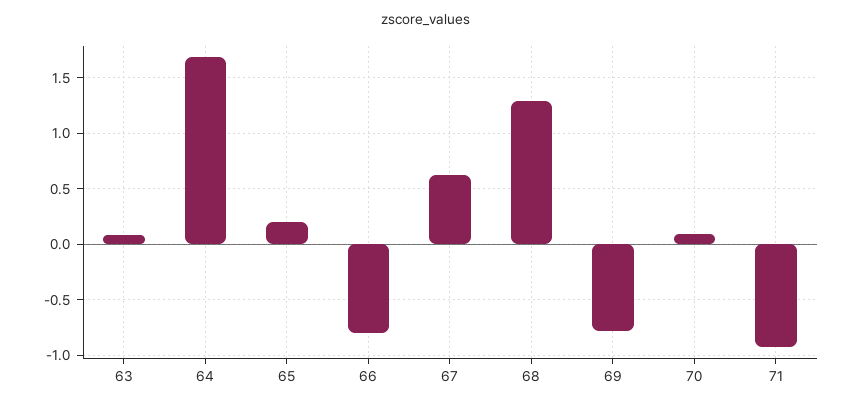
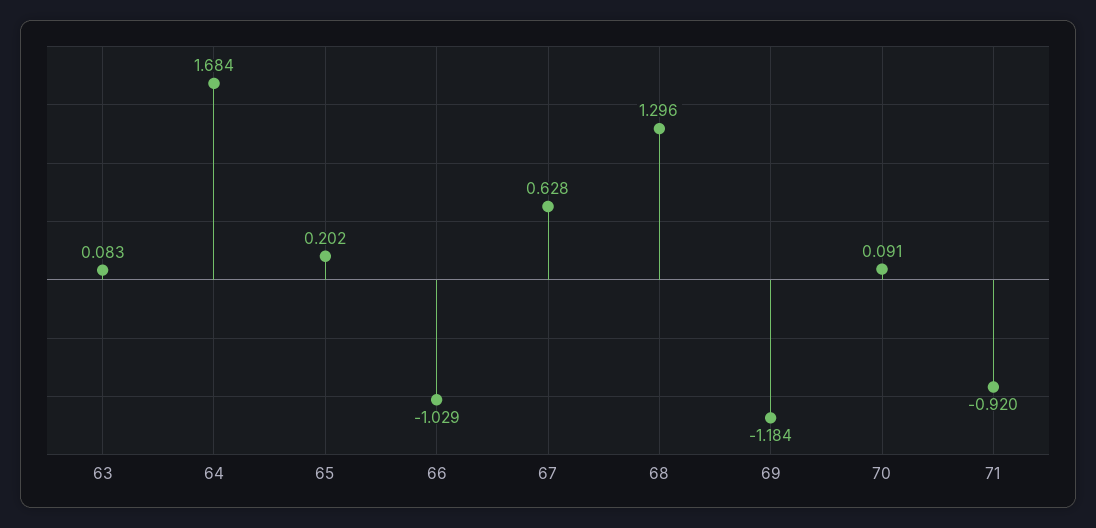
  {
    "63": 0.083,
    "64": 1.684,
    "65": 0.202,
-   "66": -0.8,
+   "66": -1.029,
    "67": 0.628,
    "68": 1.296,
-   "69": -0.8,
+   "69": -1.184,
    "70": 0.091,
    "71": -0.92
  }

